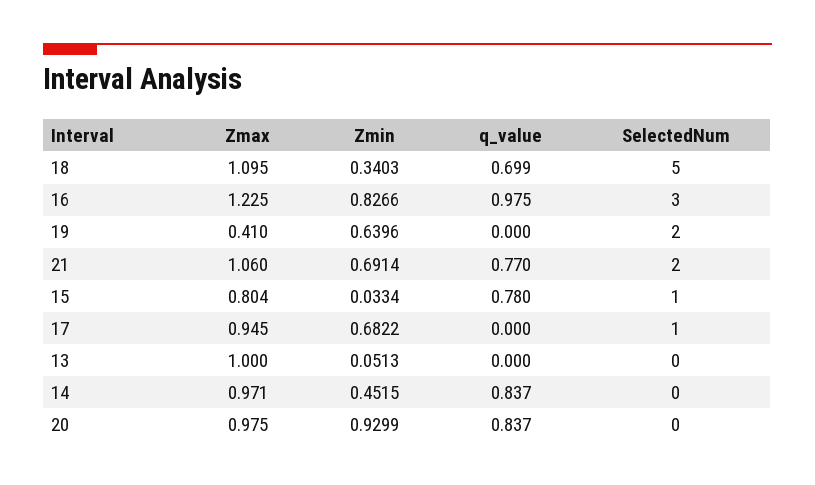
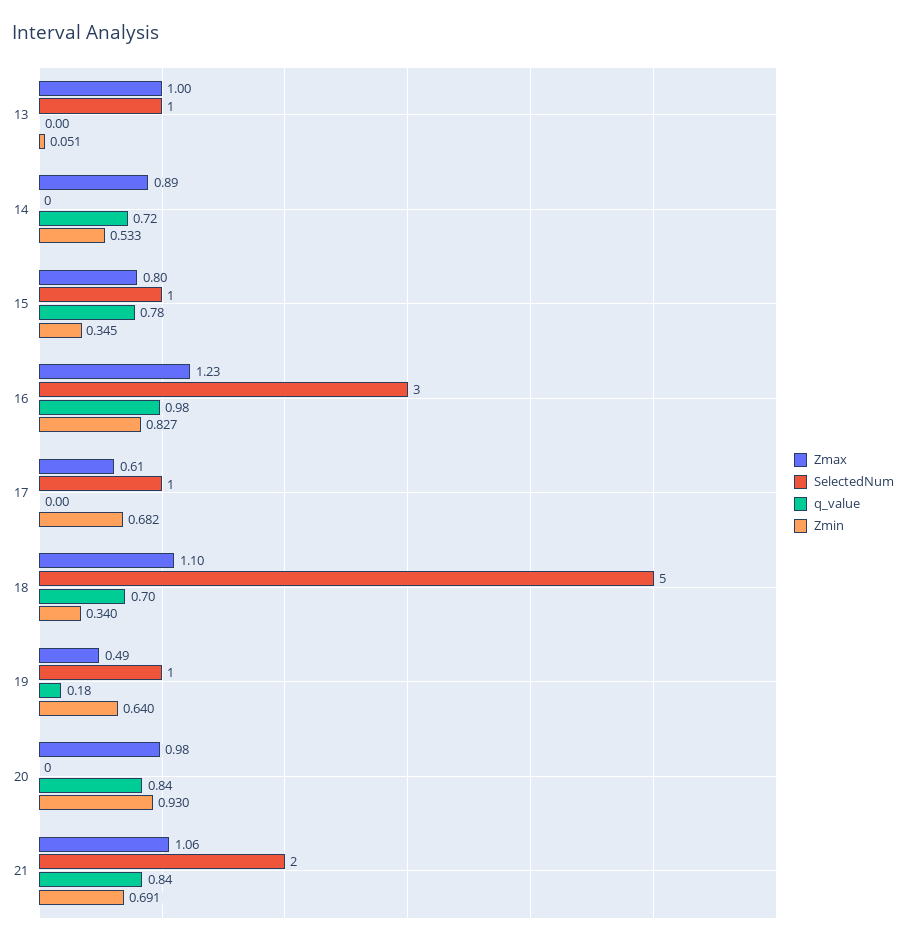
  {
    "Zmax": {
      "18": 1.095,
      "16": 1.225,
-     "19": 0.41,
+     "19": 0.49,
      "21": 1.06,
      "15": 0.804,
-     "17": 0.945,
+     "17": 0.61,
      "13": 1,
-     "14": 0.971,
+     "14": 0.89,
      "20": 0.975
    },
    "Zmin": {
      "18": 0.3403,
      "16": 0.8266,
      "19": 0.6396,
      "21": 0.6914,
-     "15": 0.0334,
+     "15": 0.345,
      "17": 0.6822,
      "13": 0.0513,
-     "14": 0.4515,
+     "14": 0.533,
      "20": 0.9299
    },
    "q_value": {
      "18": 0.699,
      "16": 0.975,
-     "19": 0,
+     "19": 0.18,
-     "21": 0.77,
+     "21": 0.84,
      "15": 0.78,
      "17": 0,
      "13": 0,
-     "14": 0.837,
+     "14": 0.72,
      "20": 0.837
    },
    "SelectedNum": {
      "18": 5,
      "16": 3,
-     "19": 2,
+     "19": 1,
      "21": 2,
      "15": 1,
      "17": 1,
-     "13": 0,
+     "13": 1,
      "14": 0,
      "20": 0
    }
  }

